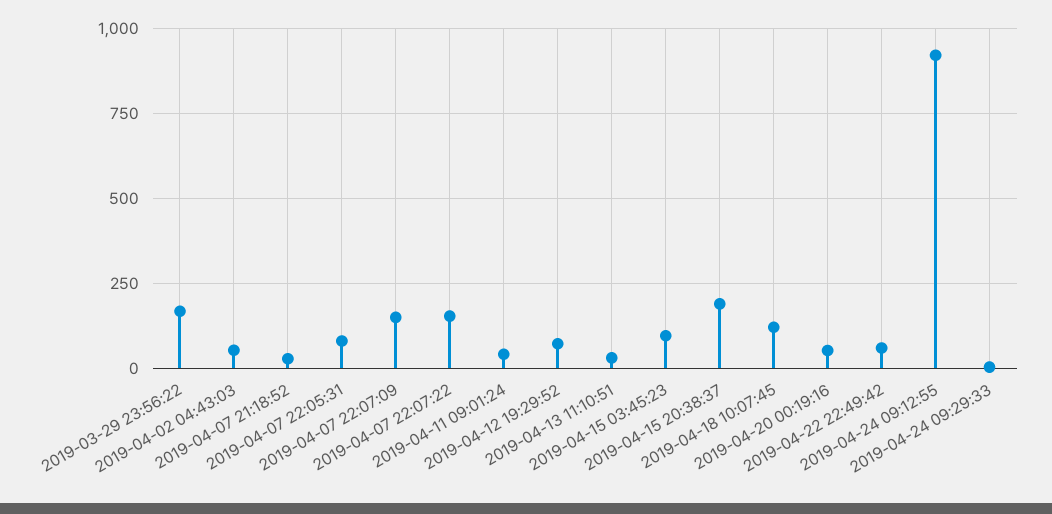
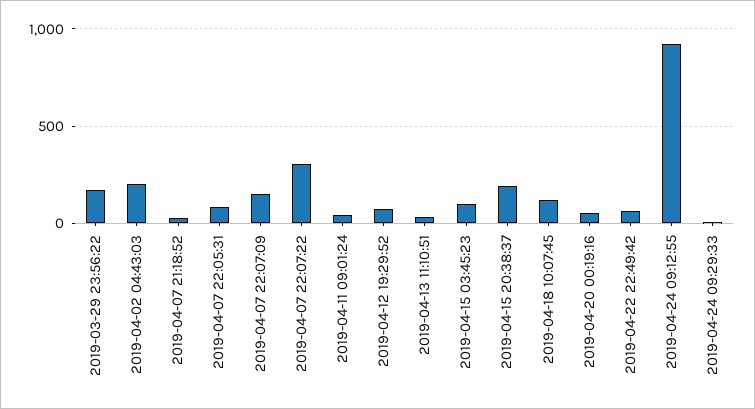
  {
    "2019-03-29 23:56:22": 175,
-   "2019-04-02 04:43:03": 50,
+   "2019-04-02 04:43:03": 200,
    "2019-04-07 21:18:52": 25,
    "2019-04-07 22:05:31": 75,
    "2019-04-07 22:07:09": 150,
-   "2019-04-07 22:07:22": 150,
+   "2019-04-07 22:07:22": 300,
    "2019-04-11 09:01:24": 50,
    "2019-04-12 19:29:52": 75,
    "2019-04-13 11:10:51": 25,
    "2019-04-15 03:45:23": 100,
    "2019-04-15 20:38:37": 200,
    "2019-04-18 10:07:45": 125,
    "2019-04-20 00:19:16": 50,
    "2019-04-22 22:49:42": 50,
    "2019-04-24 09:12:55": 925,
    "2019-04-24 09:29:33": 0
  }

